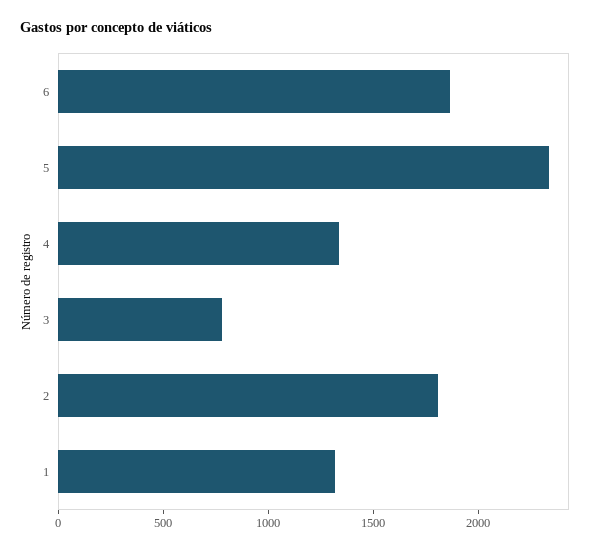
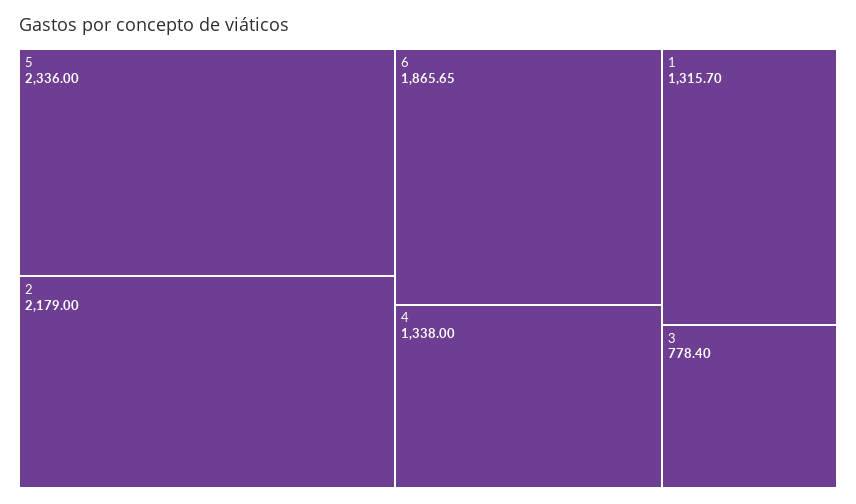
  {
    "6": 1865.65,
    "5": 2336,
    "4": 1338,
    "3": 778.4,
-   "2": 1800,
+   "2": 2179,
    "1": 1315.7
  }

